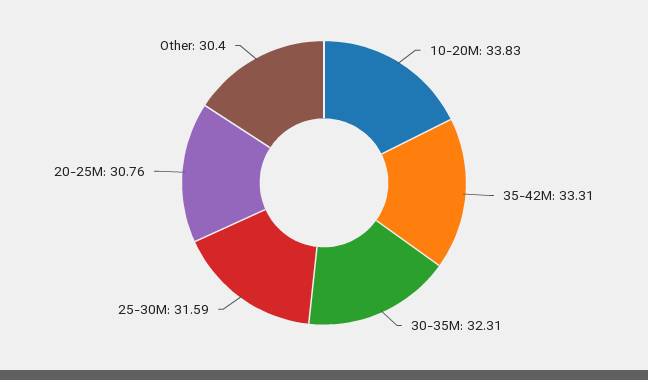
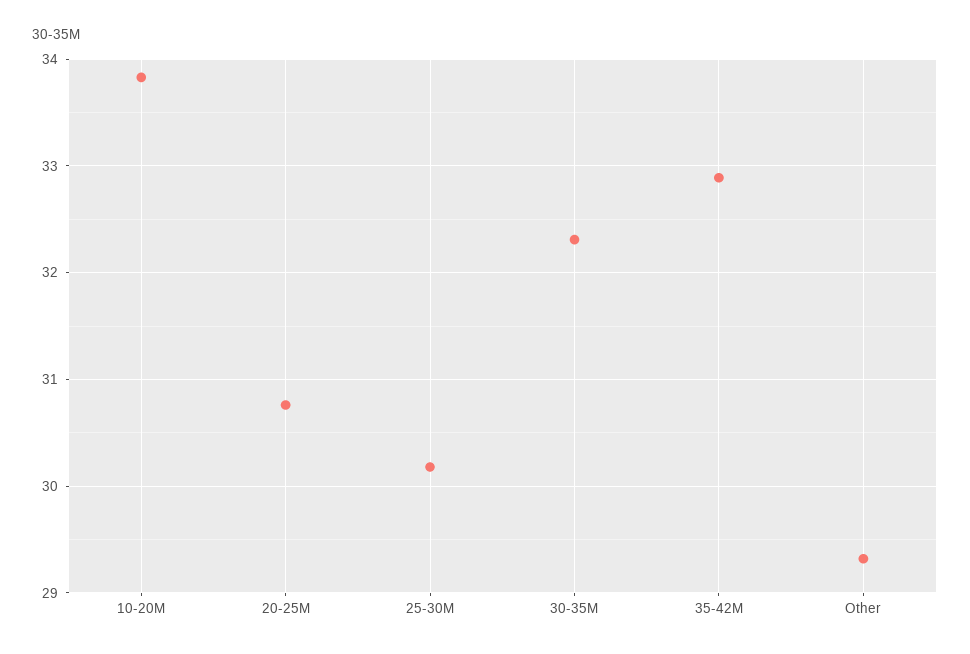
  {
    "10-20M": 33.83,
-   "35-42M": 33.31,
+   "35-42M": 32.9,
    "30-35M": 32.31,
-   "25-30M": 31.59,
+   "25-30M": 30.2,
    "20-25M": 30.76,
-   "Other": 30.4
+   "Other": 29.3
  }

